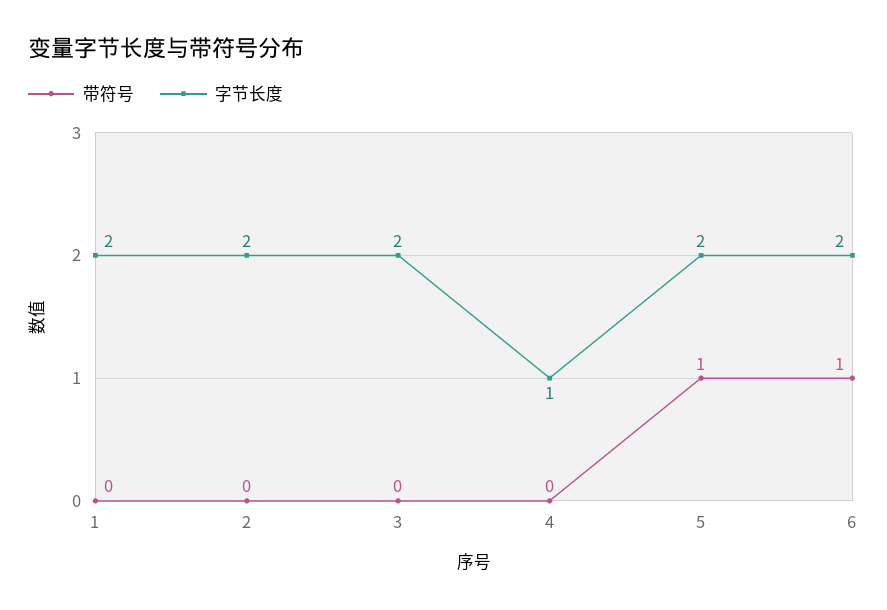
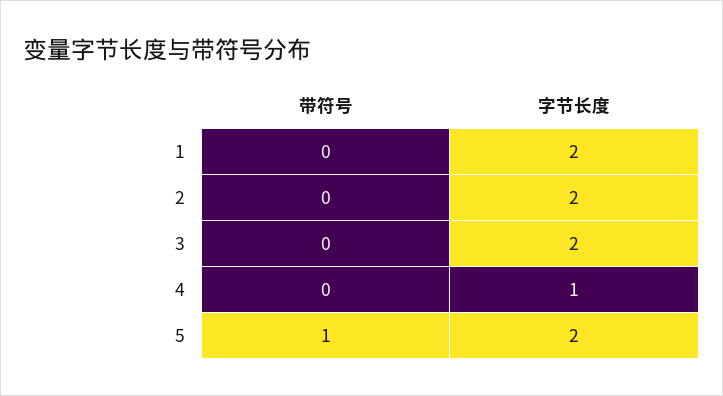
  {
    "带符号": {
      "1": 0,
      "2": 0,
      "3": 0,
      "4": 0,
-     "5": 1,
+     "5": 1
-     "6": 1
    },
    "字节长度": {
      "1": 2,
      "2": 2,
      "3": 2,
      "4": 1,
-     "5": 2,
+     "5": 2
-     "6": 2
    }
  }

